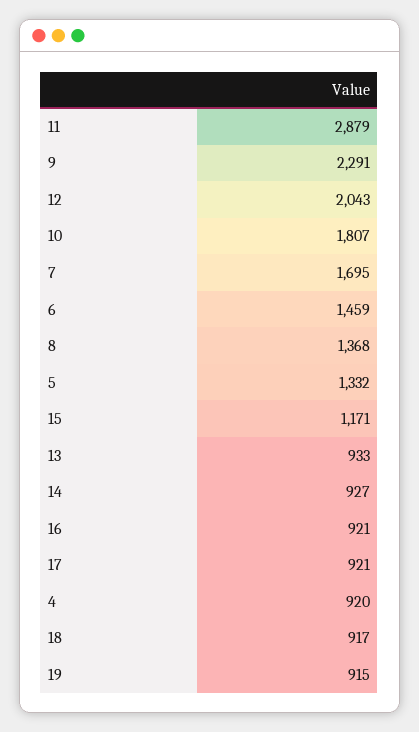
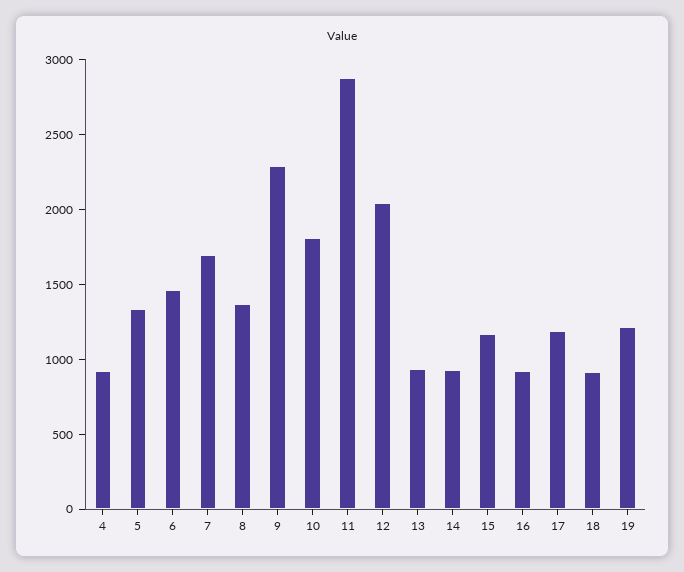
  {
    "11": 2879,
    "9": 2291,
    "12": 2043,
    "10": 1807,
    "7": 1695,
    "6": 1459,
    "8": 1368,
    "5": 1332,
    "15": 1171,
    "13": 933,
    "14": 927,
    "16": 921,
-   "17": 921,
+   "17": 1200,
    "4": 920,
    "18": 917,
-   "19": 915
+   "19": 1200
  }

